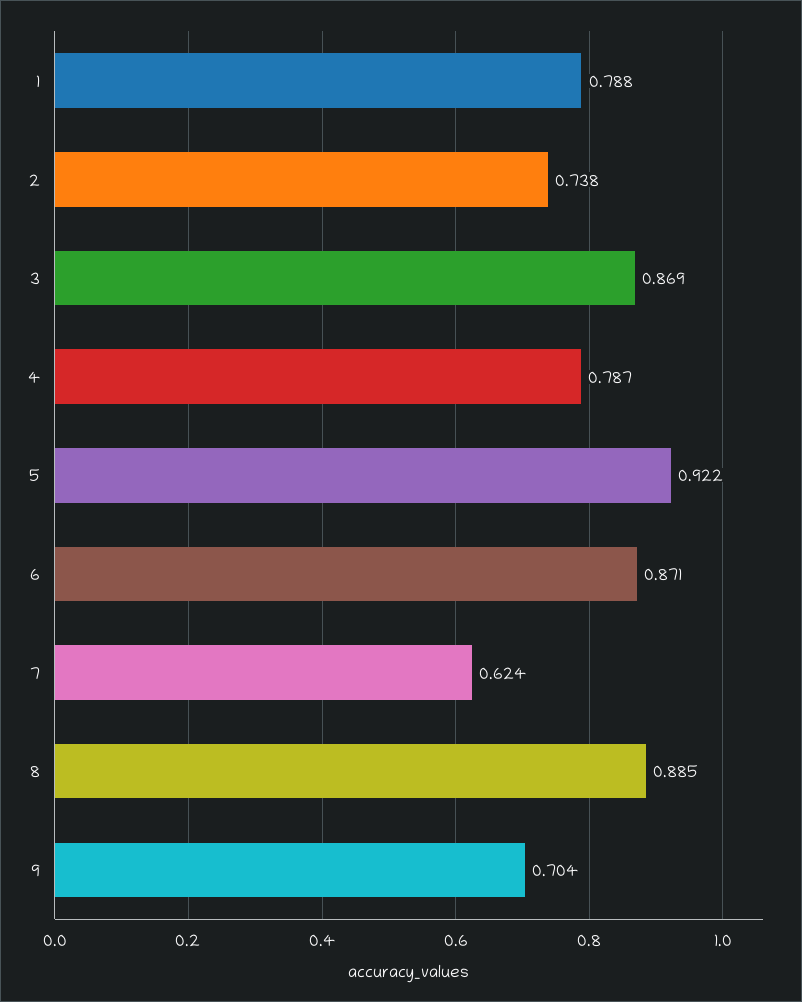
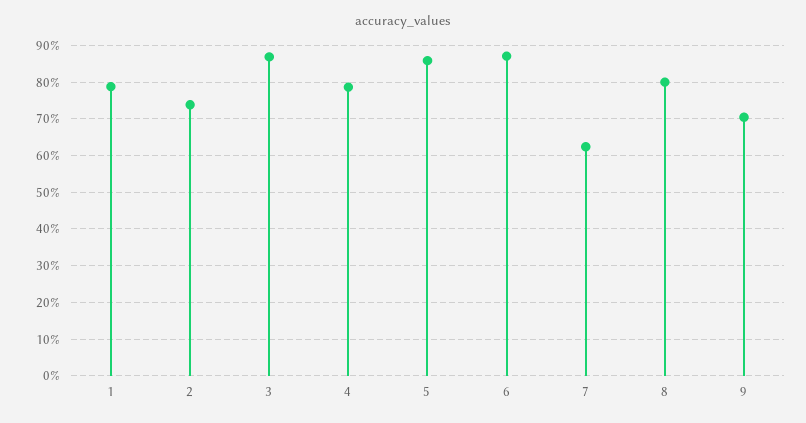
  {
    "1": 0.788,
    "2": 0.738,
    "3": 0.869,
    "4": 0.787,
-   "5": 0.922,
+   "5": 0.86,
    "6": 0.871,
    "7": 0.624,
-   "8": 0.885,
+   "8": 0.8,
    "9": 0.704
  }

